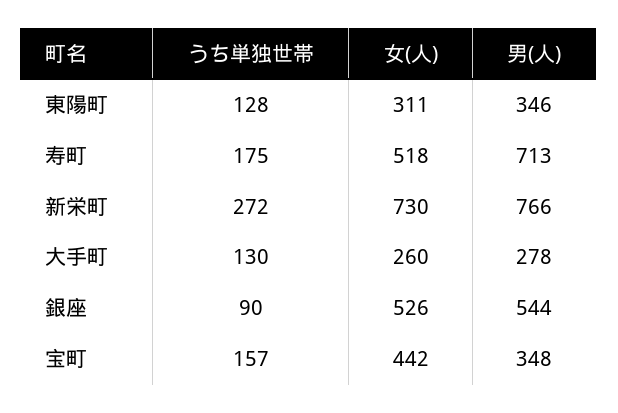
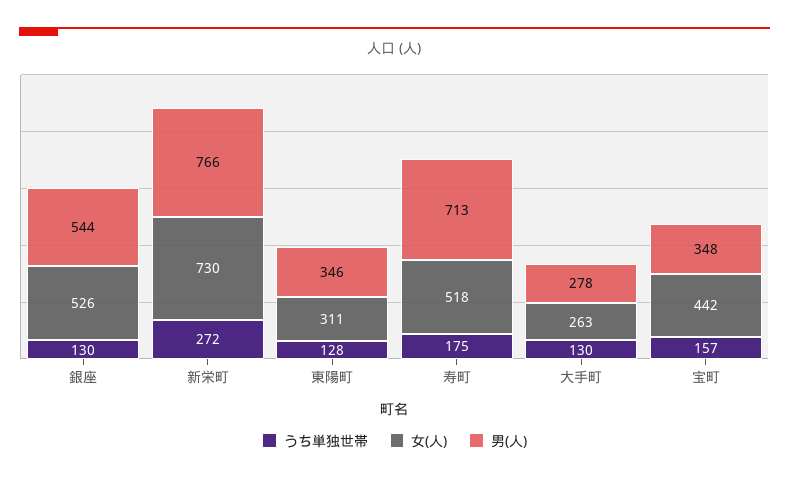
  {
    "うち単独世帯": {
      "東陽町": 128,
      "寿町": 175,
      "新栄町": 272,
      "大手町": 130,
-     "銀座": 90,
+     "銀座": 130,
      "宝町": 157
    },
    "女(人)": {
      "東陽町": 311,
      "寿町": 518,
      "新栄町": 730,
-     "大手町": 260,
+     "大手町": 263,
      "銀座": 526,
      "宝町": 442
    },
    "男(人)": {
      "東陽町": 346,
      "寿町": 713,
      "新栄町": 766,
      "大手町": 278,
      "銀座": 544,
      "宝町": 348
    }
  }

